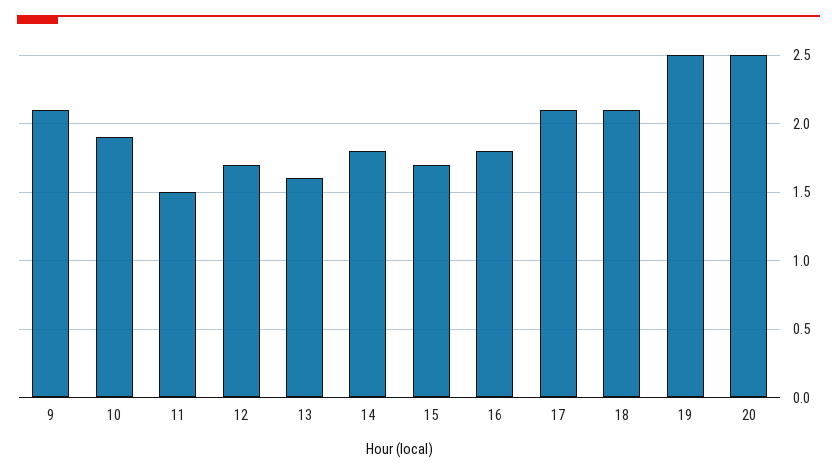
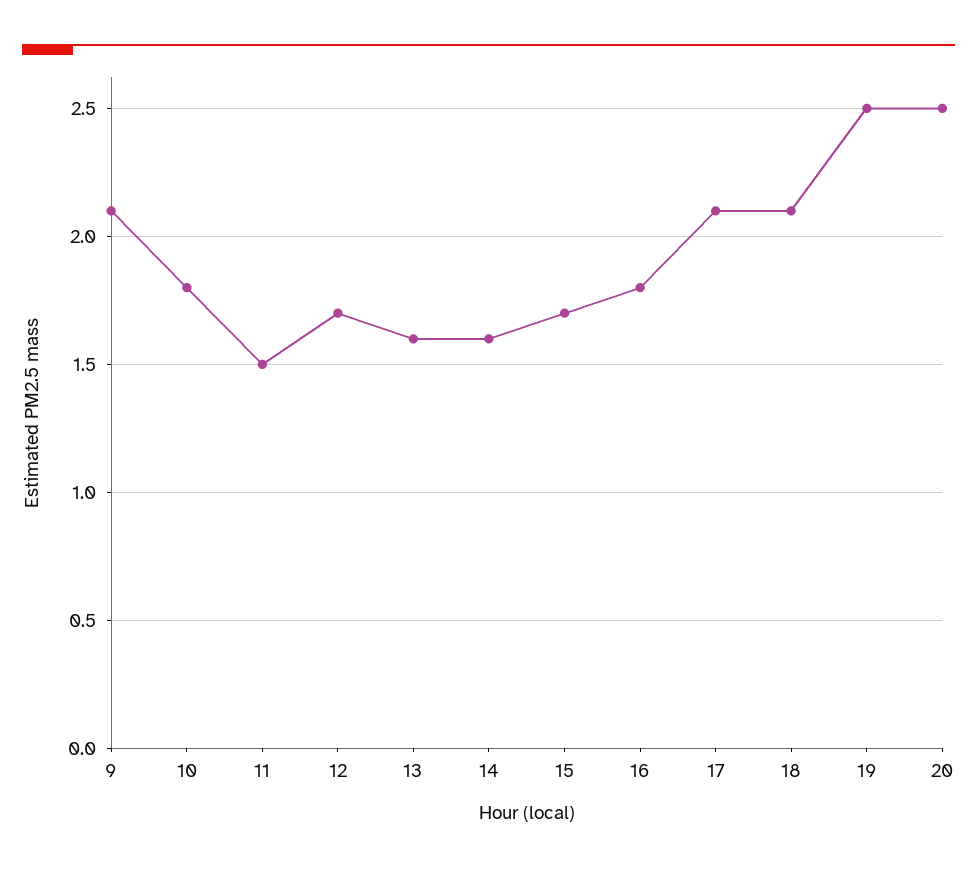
  {
    "9": 2.1,
-   "10": 1.9,
+   "10": 1.8,
    "11": 1.5,
    "12": 1.7,
    "13": 1.6,
-   "14": 1.8,
+   "14": 1.6,
    "15": 1.7,
    "16": 1.8,
    "17": 2.1,
    "18": 2.1,
    "19": 2.5,
    "20": 2.5
  }

